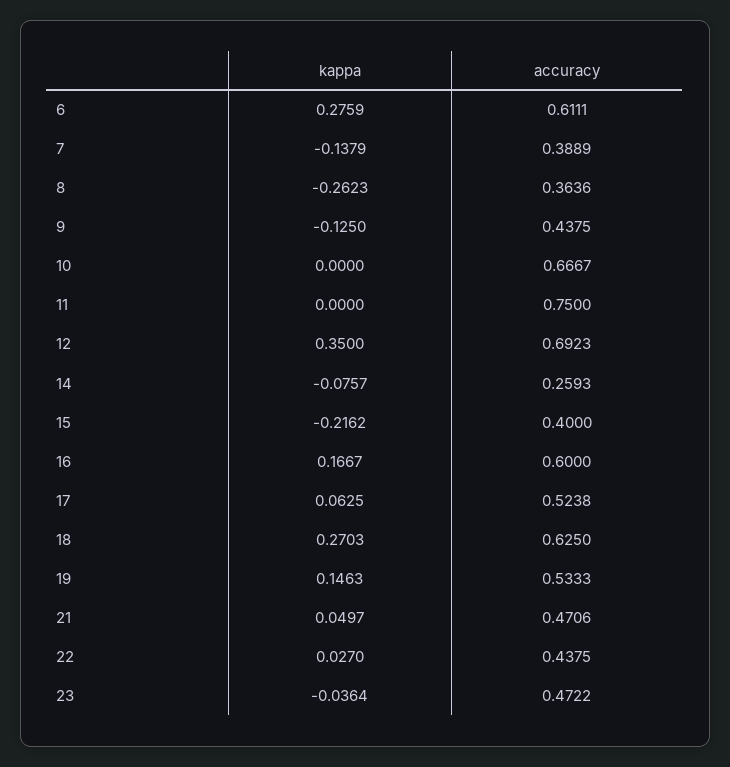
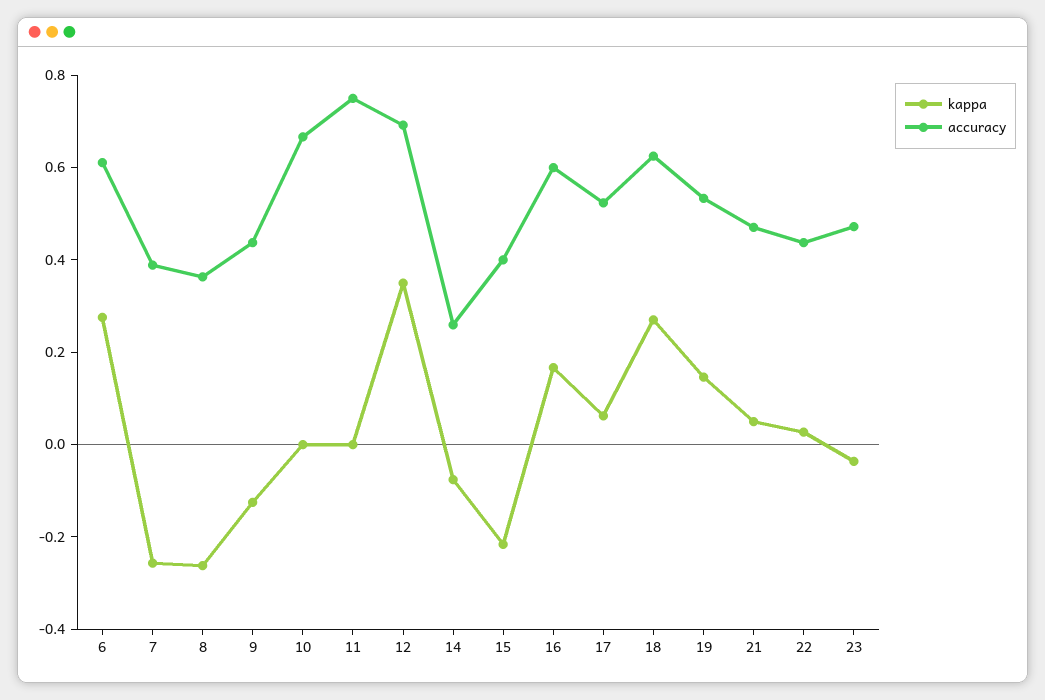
  {
    "kappa": {
      "6": 0.2759,
-     "7": -0.1379,
+     "7": -0.25,
      "8": -0.2623,
      "9": -0.125,
      "10": 0,
      "11": 0,
      "12": 0.35,
      "14": -0.0757,
      "15": -0.2162,
      "16": 0.1667,
      "17": 0.0625,
      "18": 0.2703,
      "19": 0.1463,
      "21": 0.0497,
      "22": 0.027,
      "23": -0.0364
    },
    "accuracy": {
      "6": 0.6111,
      "7": 0.3889,
      "8": 0.3636,
      "9": 0.4375,
      "10": 0.6667,
      "11": 0.75,
      "12": 0.6923,
      "14": 0.2593,
      "15": 0.4,
      "16": 0.6,
      "17": 0.5238,
      "18": 0.625,
      "19": 0.5333,
      "21": 0.4706,
      "22": 0.4375,
      "23": 0.4722
    }
  }

